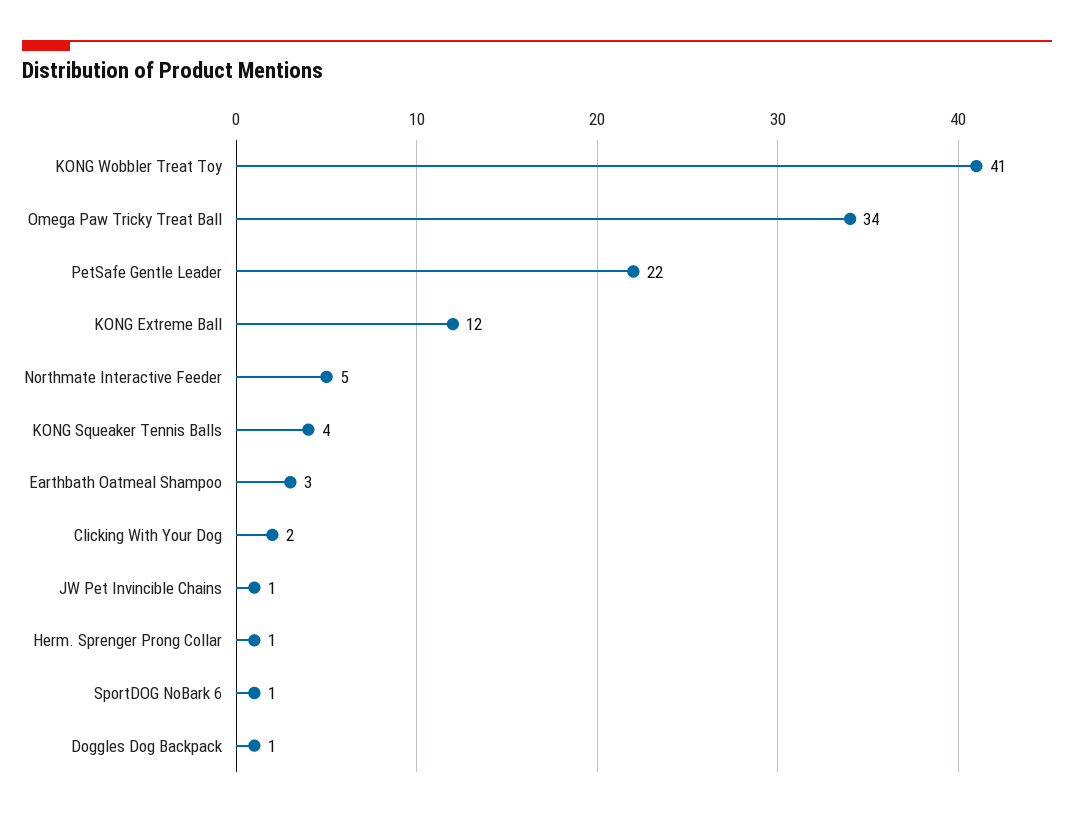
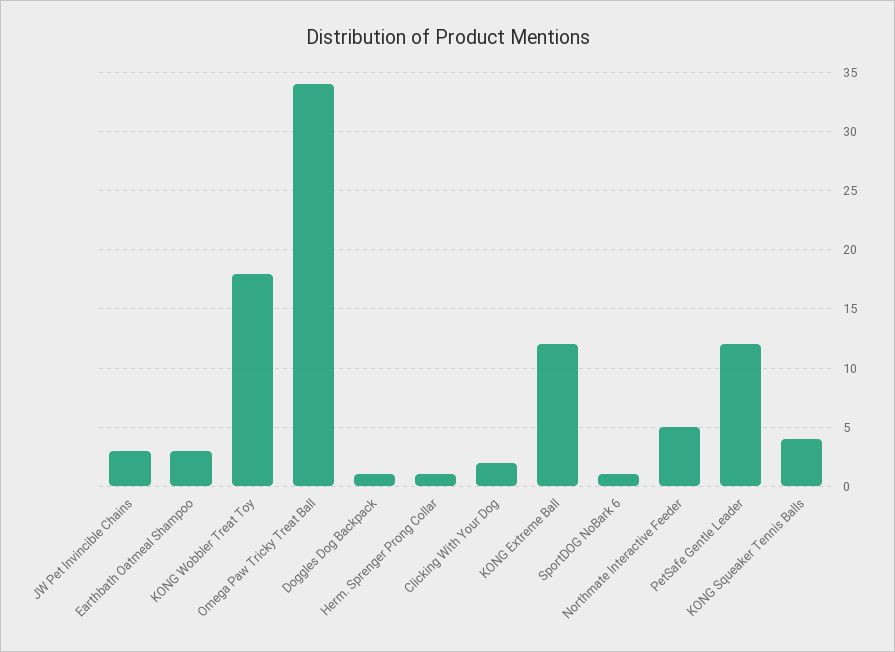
  {
-   "KONG Wobbler Treat Toy": 41,
+   "KONG Wobbler Treat Toy": 18,
    "Omega Paw Tricky Treat Ball": 34,
-   "PetSafe Gentle Leader": 22,
+   "PetSafe Gentle Leader": 12,
    "KONG Extreme Ball": 12,
    "Northmate Interactive Feeder": 5,
    "KONG Squeaker Tennis Balls": 4,
    "Earthbath Oatmeal Shampoo": 3,
    "Clicking With Your Dog": 2,
-   "JW Pet Invincible Chains": 1,
+   "JW Pet Invincible Chains": 3,
    "Herm. Sprenger Prong Collar": 1,
    "SportDOG NoBark 6": 1,
    "Doggles Dog Backpack": 1
  }

